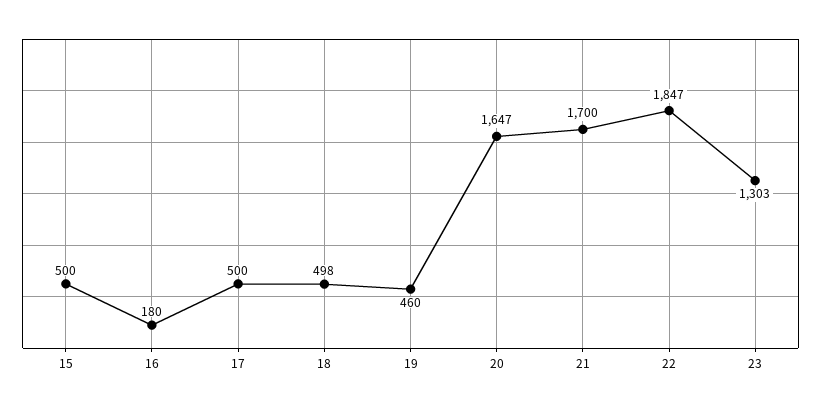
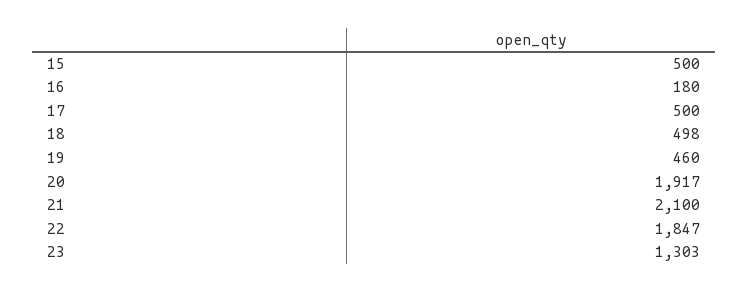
  {
    "15": 500,
    "16": 180,
    "17": 500,
    "18": 498,
    "19": 460,
-   "20": 1647,
+   "20": 1917,
-   "21": 1700,
+   "21": 2100,
    "22": 1847,
    "23": 1303
  }

